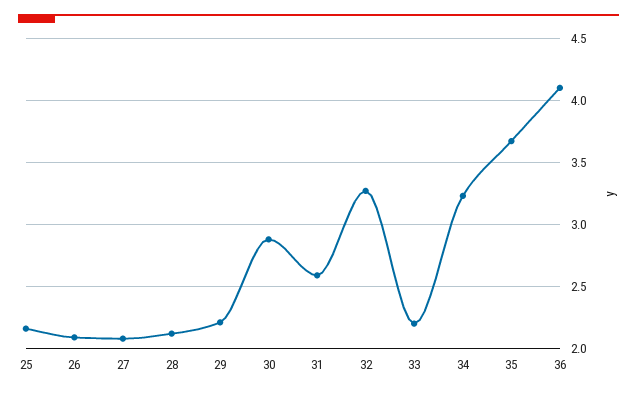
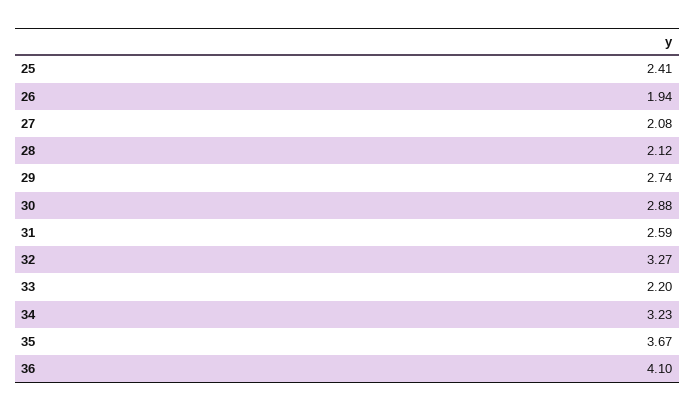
  {
-   "25": 2.15,
+   "25": 2.41,
-   "26": 2.1,
+   "26": 1.94,
    "27": 2.08,
    "28": 2.12,
-   "29": 2.2,
+   "29": 2.74,
    "30": 2.88,
    "31": 2.59,
    "32": 3.27,
    "33": 2.2,
    "34": 3.23,
    "35": 3.67,
    "36": 4.1
  }

